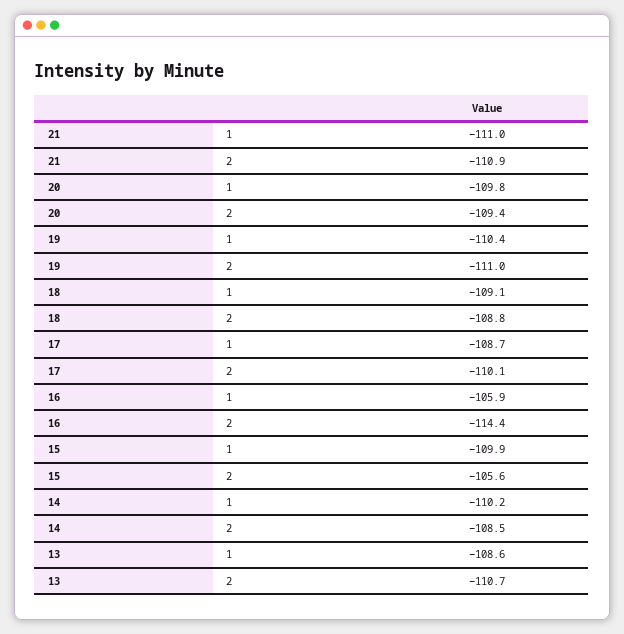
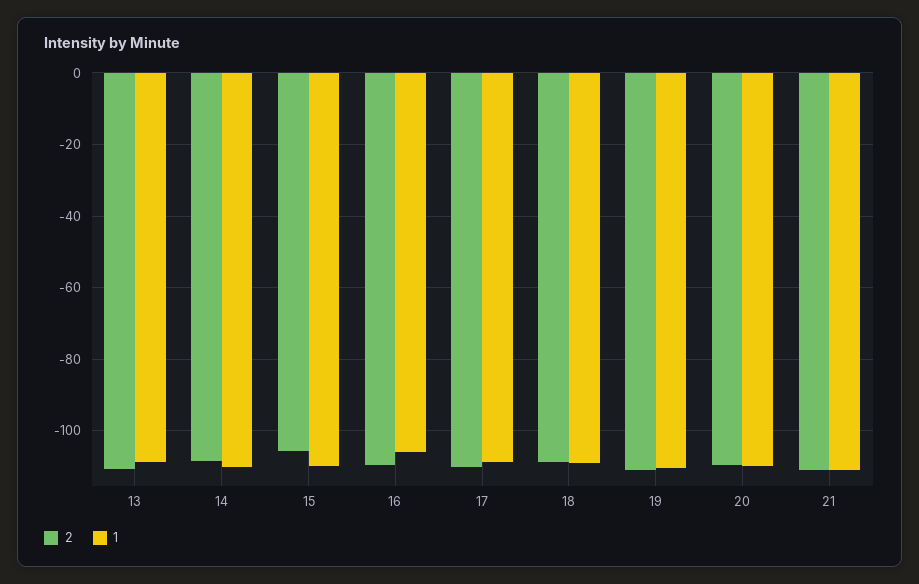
  {
    "1": {
      "21": -111,
      "20": -109.8,
      "19": -110.4,
      "18": -109.1,
      "17": -108.7,
      "16": -105.9,
      "15": -109.9,
      "14": -110.2,
      "13": -108.6
    },
    "2": {
      "21": -110.9,
      "20": -109.4,
      "19": -111,
      "18": -108.8,
      "17": -110.1,
-     "16": -114.4,
+     "16": -110,
      "15": -105.6,
      "14": -108.5,
      "13": -110.7
    }
  }

